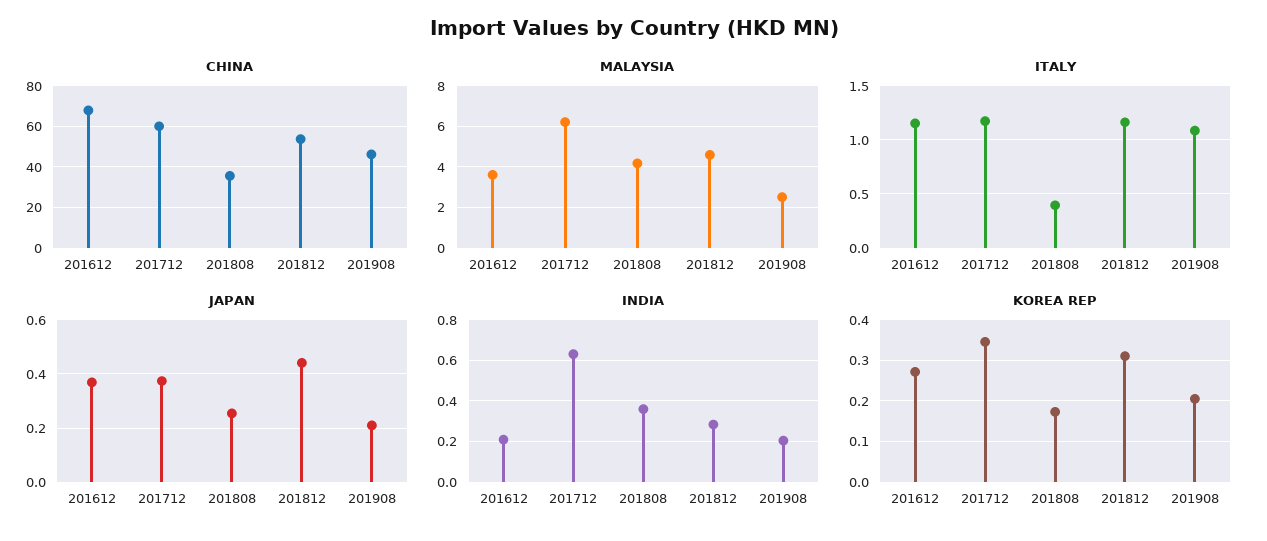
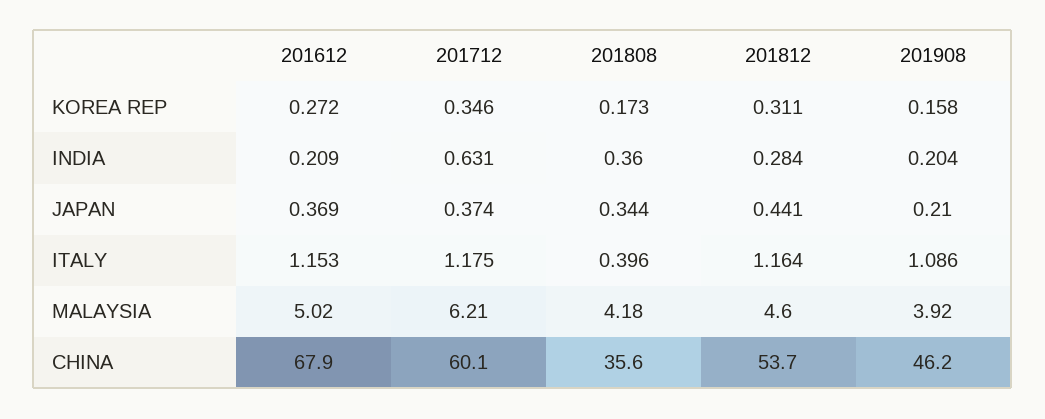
  {
    "CHINA": {
      "201612": 67.9,
      "201712": 60.1,
      "201808": 35.6,
      "201812": 53.7,
      "201908": 46.2
    },
    "MALAYSIA": {
-     "201612": 3.5,
+     "201612": 5.02,
      "201712": 6.21,
      "201808": 4.18,
      "201812": 4.6,
-     "201908": 2.5
+     "201908": 3.92
    },
    "ITALY": {
      "201612": 1.153,
      "201712": 1.175,
      "201808": 0.396,
      "201812": 1.164,
      "201908": 1.086
    },
    "JAPAN": {
      "201612": 0.369,
      "201712": 0.374,
-     "201808": 0.25,
+     "201808": 0.344,
      "201812": 0.441,
      "201908": 0.21
    },
    "INDIA": {
      "201612": 0.209,
      "201712": 0.631,
      "201808": 0.36,
      "201812": 0.284,
      "201908": 0.204
    },
    "KOREA REP": {
      "201612": 0.272,
      "201712": 0.346,
      "201808": 0.173,
      "201812": 0.311,
-     "201908": 0.2
+     "201908": 0.158
    }
  }

